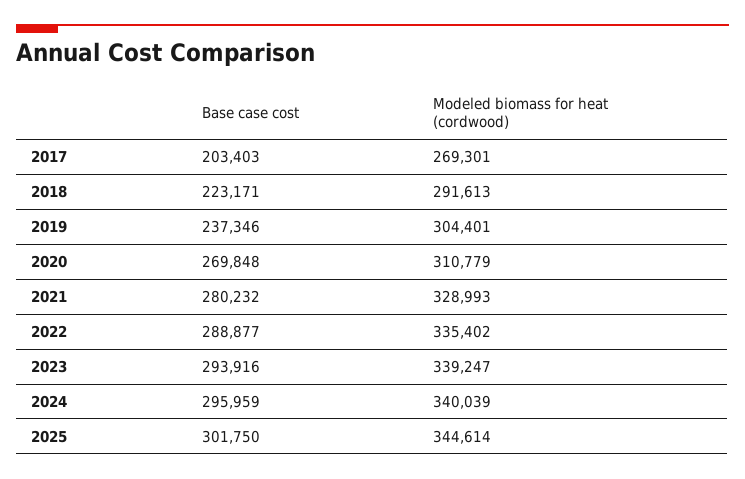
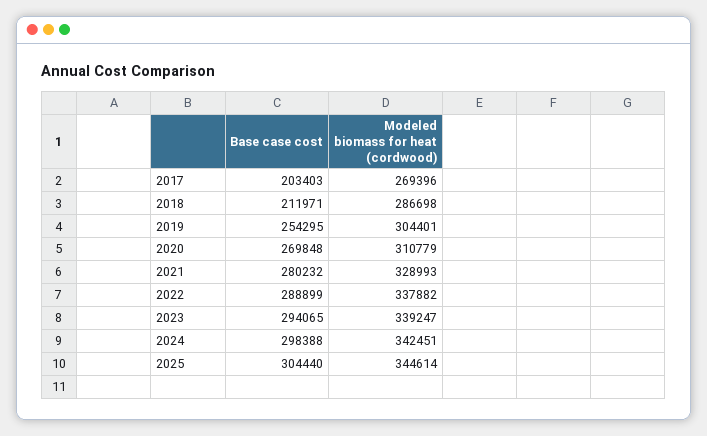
  {
    "Base case cost": {
      "2017": 203403,
-     "2018": 223171,
+     "2018": 211971,
-     "2019": 237346,
+     "2019": 254295,
      "2020": 269848,
      "2021": 280232,
-     "2022": 288877,
+     "2022": 288899,
-     "2023": 293916,
+     "2023": 294065,
-     "2024": 295959,
+     "2024": 298388,
-     "2025": 301750
+     "2025": 304440
    },
    "Modeled biomass for heat (cordwood)": {
-     "2017": 269301,
+     "2017": 269396,
-     "2018": 291613,
+     "2018": 286698,
      "2019": 304401,
      "2020": 310779,
      "2021": 328993,
-     "2022": 335402,
+     "2022": 337882,
      "2023": 339247,
-     "2024": 340039,
+     "2024": 342451,
      "2025": 344614
    }
  }

